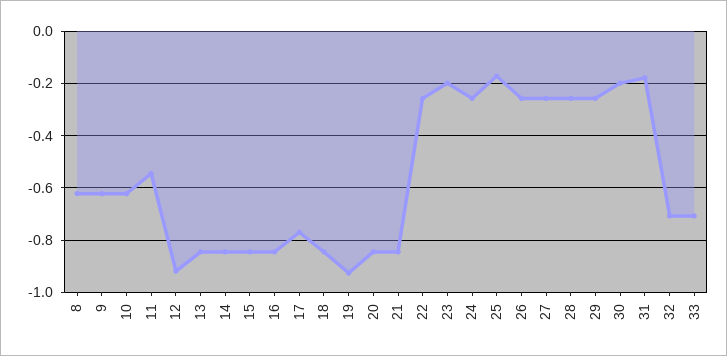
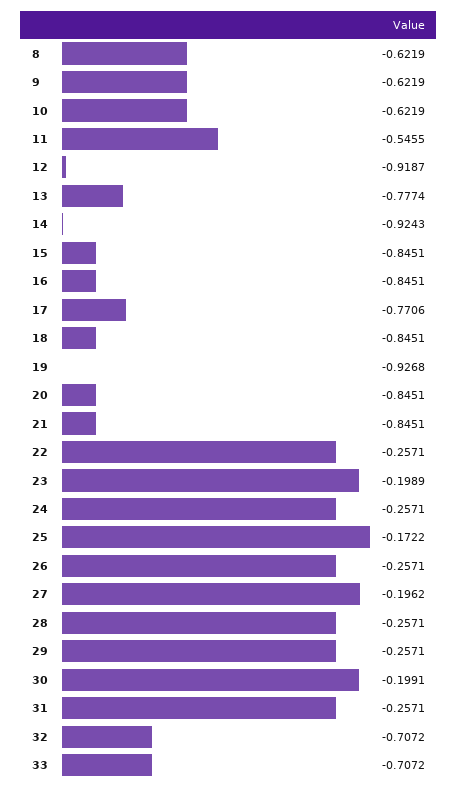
  {
    "8": -0.6219,
    "9": -0.6219,
    "10": -0.6219,
    "11": -0.5455,
    "12": -0.9187,
-   "13": -0.85,
+   "13": -0.7774,
-   "14": -0.85,
+   "14": -0.9243,
    "15": -0.8451,
    "16": -0.8451,
    "17": -0.7706,
    "18": -0.8451,
    "19": -0.9268,
    "20": -0.8451,
    "21": -0.8451,
    "22": -0.2571,
    "23": -0.1989,
    "24": -0.2571,
    "25": -0.1722,
    "26": -0.2571,
-   "27": -0.25,
+   "27": -0.1962,
    "28": -0.2571,
    "29": -0.2571,
    "30": -0.1991,
-   "31": -0.175,
+   "31": -0.2571,
    "32": -0.7072,
    "33": -0.7072
  }

